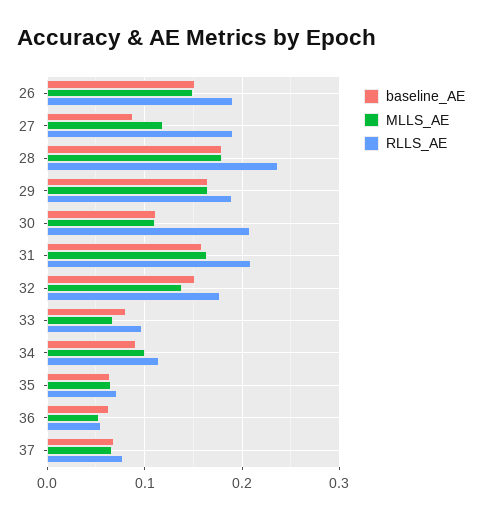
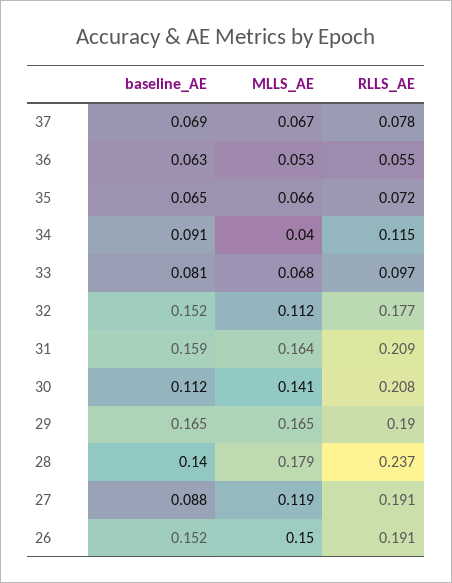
  {
    "baseline_AE": {
      "26": 0.152,
      "27": 0.088,
-     "28": 0.18,
+     "28": 0.14,
      "29": 0.165,
      "30": 0.112,
      "31": 0.159,
      "32": 0.152,
      "33": 0.081,
      "34": 0.091,
      "35": 0.065,
      "36": 0.063,
      "37": 0.069
    },
    "MLLS_AE": {
      "26": 0.15,
      "27": 0.119,
      "28": 0.179,
      "29": 0.165,
-     "30": 0.11,
+     "30": 0.141,
      "31": 0.164,
-     "32": 0.14,
+     "32": 0.112,
      "33": 0.068,
-     "34": 0.1,
+     "34": 0.04,
      "35": 0.066,
      "36": 0.053,
      "37": 0.067
    },
    "RLLS_AE": {
      "26": 0.191,
      "27": 0.191,
      "28": 0.237,
      "29": 0.19,
      "30": 0.208,
      "31": 0.209,
      "32": 0.177,
      "33": 0.097,
      "34": 0.115,
      "35": 0.072,
      "36": 0.055,
      "37": 0.078
    }
  }

